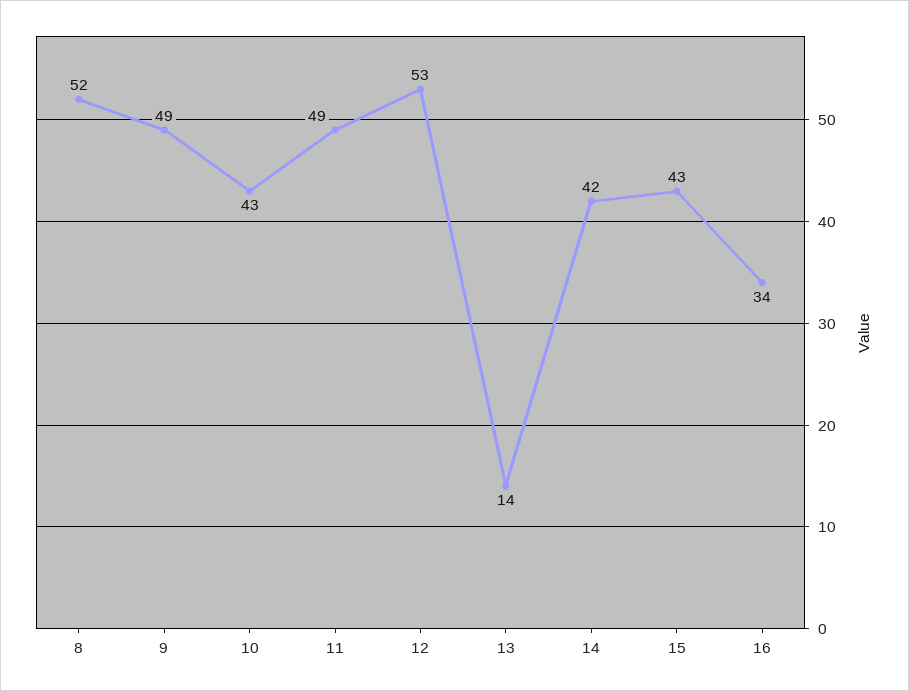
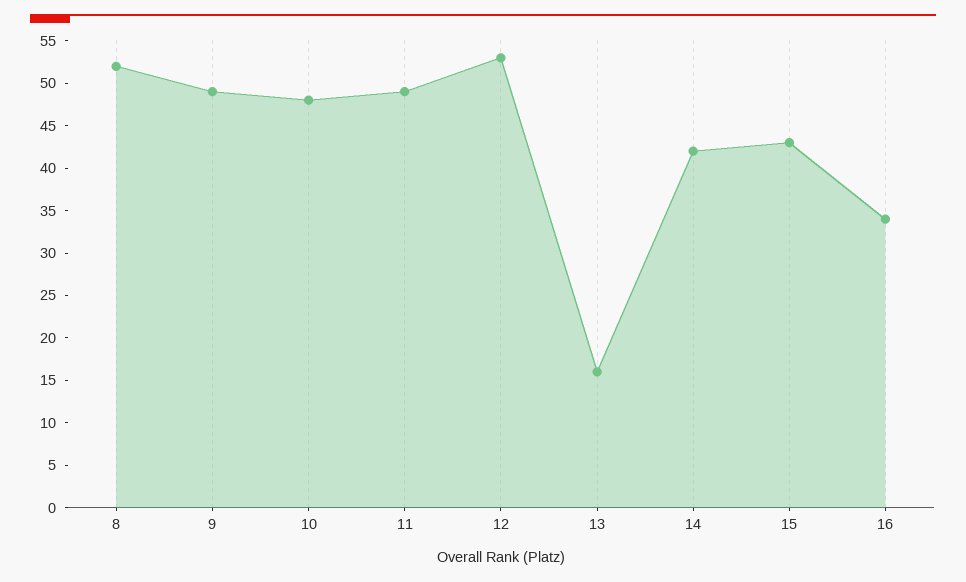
  {
    "8": 52,
    "9": 49,
-   "10": 43,
+   "10": 48,
    "11": 49,
    "12": 53,
-   "13": 14,
+   "13": 16,
    "14": 42,
    "15": 43,
    "16": 34
  }

